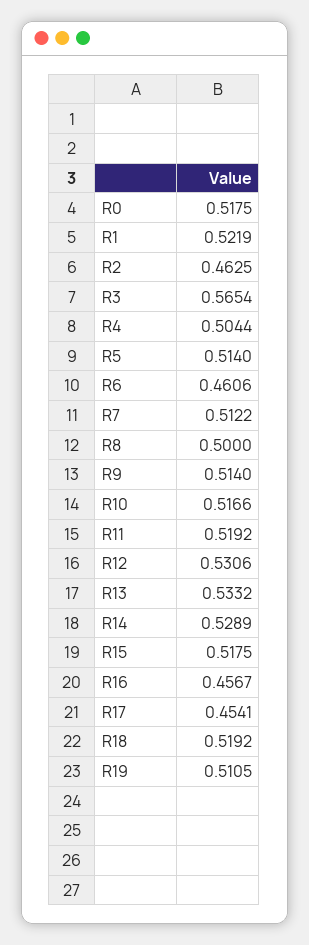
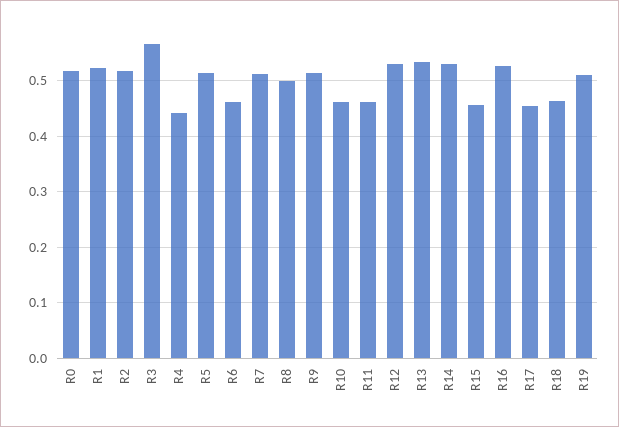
  {
    "R0": 0.5175,
    "R1": 0.5219,
-   "R2": 0.4625,
+   "R2": 0.52,
    "R3": 0.5654,
-   "R4": 0.5044,
+   "R4": 0.44,
    "R5": 0.514,
    "R6": 0.4606,
    "R7": 0.5122,
    "R8": 0.5,
    "R9": 0.514,
-   "R10": 0.5166,
+   "R10": 0.46,
-   "R11": 0.5192,
+   "R11": 0.46,
    "R12": 0.5306,
    "R13": 0.5332,
    "R14": 0.5289,
-   "R15": 0.5175,
+   "R15": 0.46,
-   "R16": 0.4567,
+   "R16": 0.52,
    "R17": 0.4541,
-   "R18": 0.5192,
+   "R18": 0.46,
    "R19": 0.5105
  }

